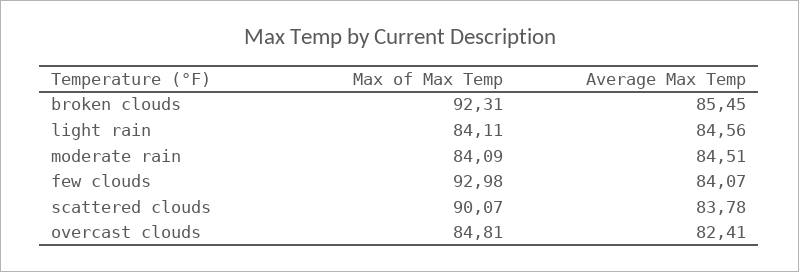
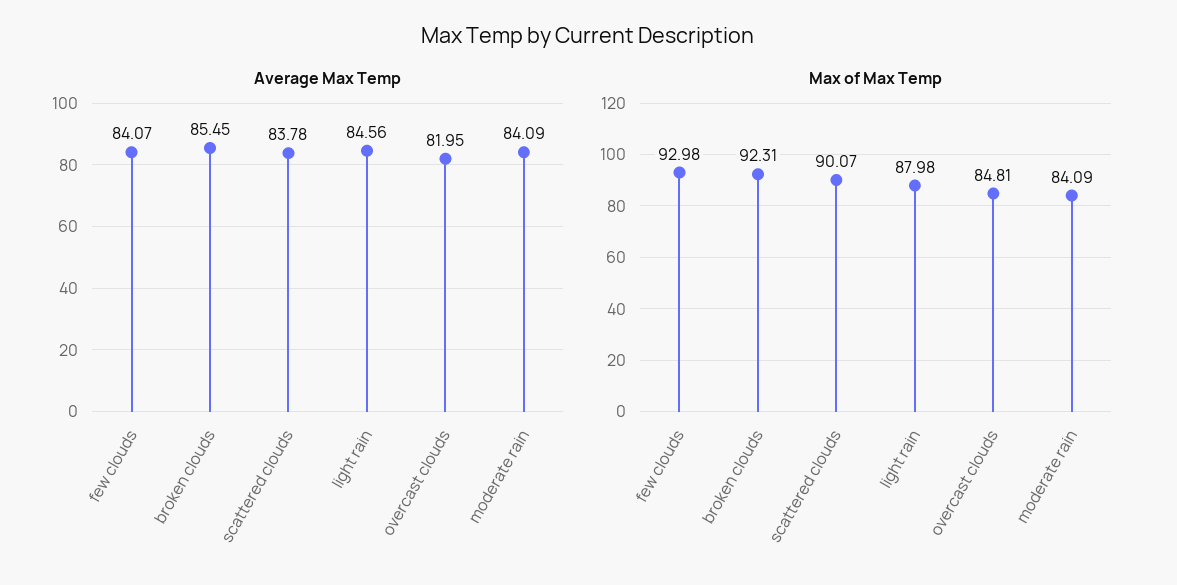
  {
    "Max of Max Temp": {
      "broken clouds": 92.31,
-     "light rain": 84.11,
+     "light rain": 87.98,
      "moderate rain": 84.09,
      "few clouds": 92.98,
      "scattered clouds": 90.07,
      "overcast clouds": 84.81
    },
    "Average Max Temp": {
      "broken clouds": 85.45,
      "light rain": 84.56,
-     "moderate rain": 84.51,
+     "moderate rain": 84.09,
      "few clouds": 84.07,
      "scattered clouds": 83.78,
-     "overcast clouds": 82.41
+     "overcast clouds": 81.95
    }
  }

